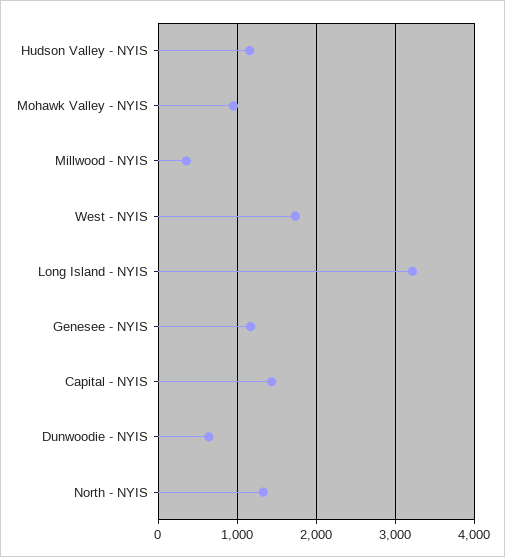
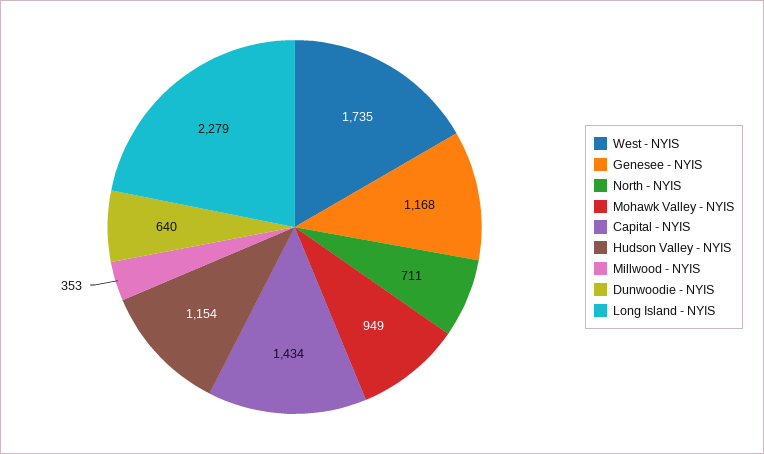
  {
    "Hudson Valley - NYIS": 1154,
    "Mohawk Valley - NYIS": 949,
    "Millwood - NYIS": 353,
    "West - NYIS": 1735,
-   "Long Island - NYIS": 3200,
+   "Long Island - NYIS": 2279,
    "Genesee - NYIS": 1168,
    "Capital - NYIS": 1434,
    "Dunwoodie - NYIS": 640,
-   "North - NYIS": 1300
+   "North - NYIS": 711
  }

